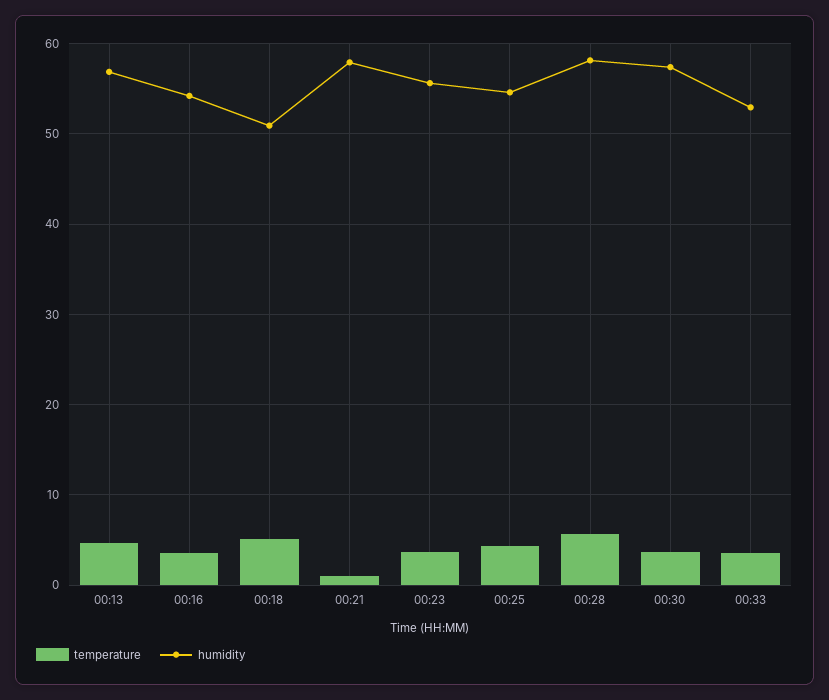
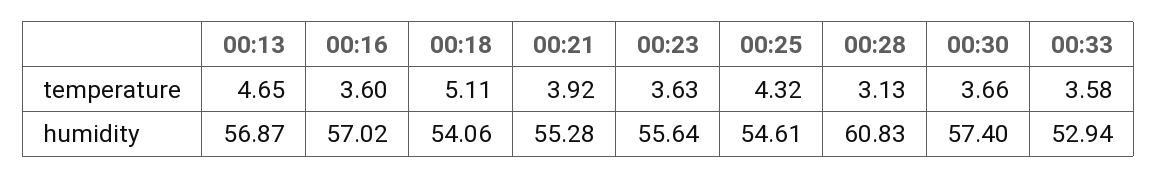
  {
    "temperature": {
      "00:13": 4.65,
      "00:16": 3.6,
      "00:18": 5.11,
-     "00:21": 1,
+     "00:21": 3.92,
      "00:23": 3.63,
      "00:25": 4.32,
-     "00:28": 6,
+     "00:28": 3.13,
      "00:30": 3.66,
      "00:33": 3.58
    },
    "humidity": {
      "00:13": 56.87,
-     "00:16": 54,
+     "00:16": 57.02,
-     "00:18": 51,
+     "00:18": 54.06,
-     "00:21": 58,
+     "00:21": 55.28,
      "00:23": 55.64,
      "00:25": 54.61,
-     "00:28": 58,
+     "00:28": 60.83,
      "00:30": 57.4,
      "00:33": 52.94
    }
  }

